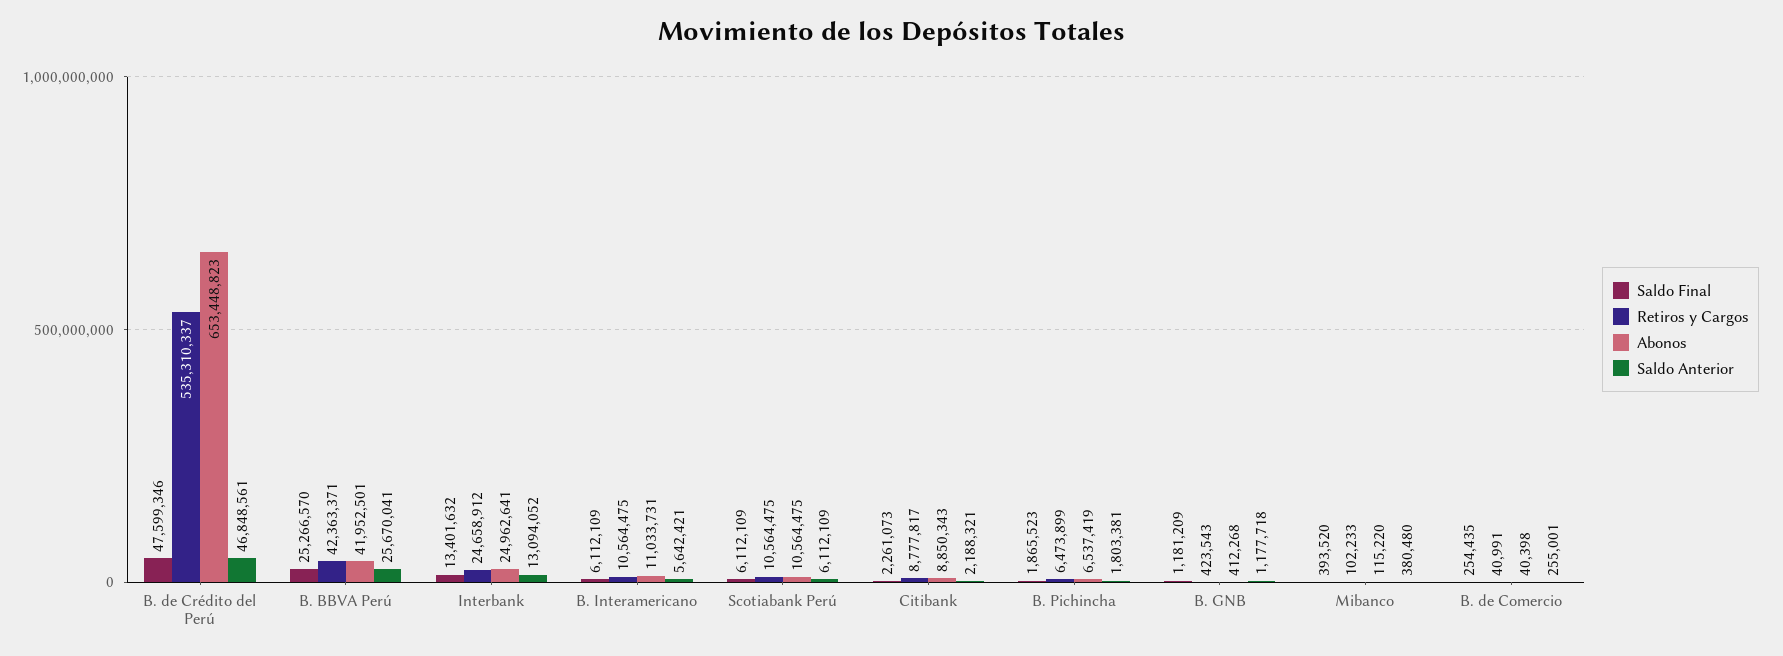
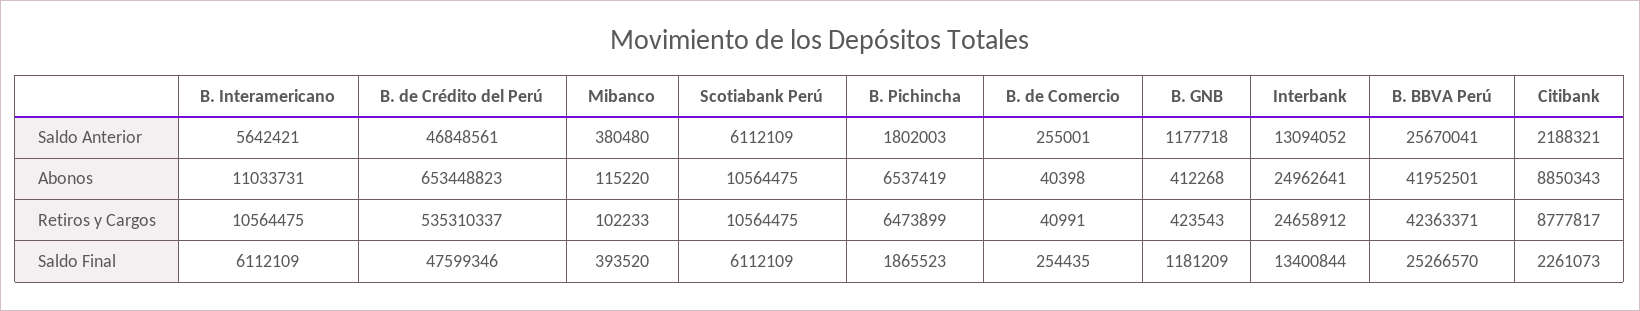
  {
    "Saldo Final": {
      "B. de Crédito del Perú": 47599346,
      "B. BBVA Perú": 25266570,
-     "Interbank": 13401632,
+     "Interbank": 13400844,
      "B. Interamericano": 6112109,
      "Scotiabank Perú": 6112109,
      "Citibank": 2261073,
      "B. Pichincha": 1865523,
      "B. GNB": 1181209,
      "Mibanco": 393520,
      "B. de Comercio": 254435
    },
    "Retiros y Cargos": {
      "B. de Crédito del Perú": 535310337,
      "B. BBVA Perú": 42363371,
      "Interbank": 24658912,
      "B. Interamericano": 10564475,
      "Scotiabank Perú": 10564475,
      "Citibank": 8777817,
      "B. Pichincha": 6473899,
      "B. GNB": 423543,
      "Mibanco": 102233,
      "B. de Comercio": 40991
    },
    "Abonos": {
      "B. de Crédito del Perú": 653448823,
      "B. BBVA Perú": 41952501,
      "Interbank": 24962641,
      "B. Interamericano": 11033731,
      "Scotiabank Perú": 10564475,
      "Citibank": 8850343,
      "B. Pichincha": 6537419,
      "B. GNB": 412268,
      "Mibanco": 115220,
      "B. de Comercio": 40398
    },
    "Saldo Anterior": {
      "B. de Crédito del Perú": 46848561,
      "B. BBVA Perú": 25670041,
      "Interbank": 13094052,
      "B. Interamericano": 5642421,
      "Scotiabank Perú": 6112109,
      "Citibank": 2188321,
-     "B. Pichincha": 1803381,
+     "B. Pichincha": 1802003,
      "B. GNB": 1177718,
      "Mibanco": 380480,
      "B. de Comercio": 255001
    }
  }

